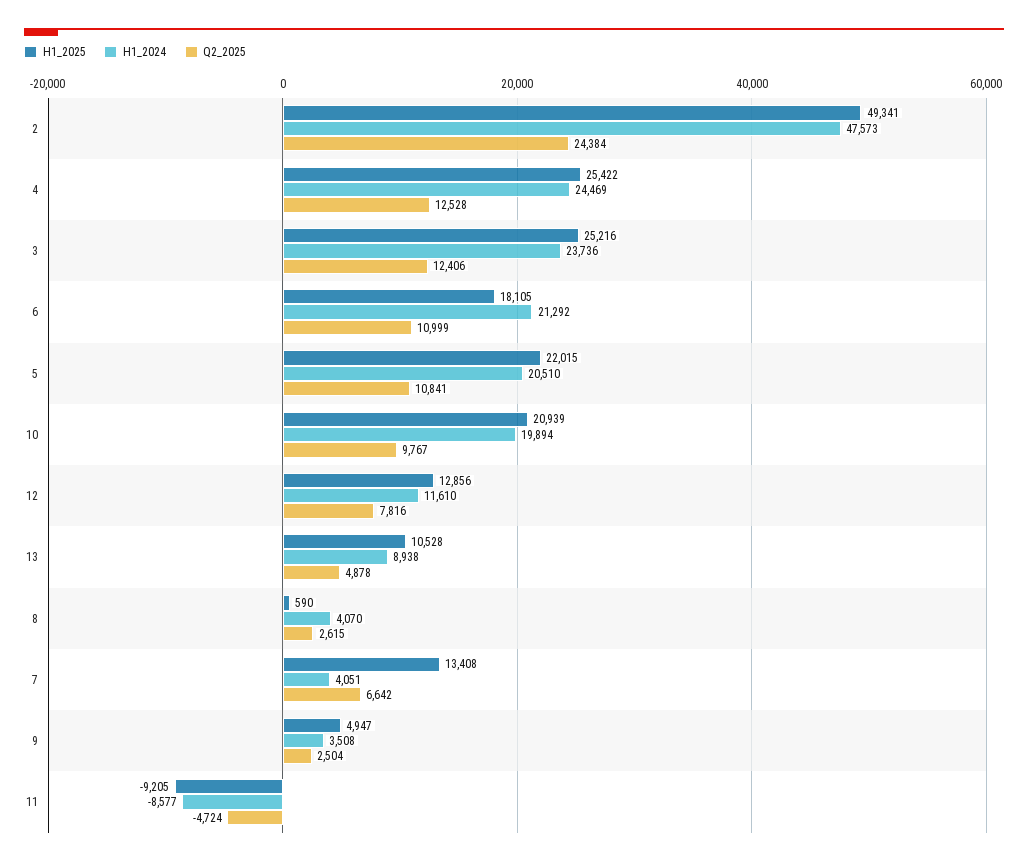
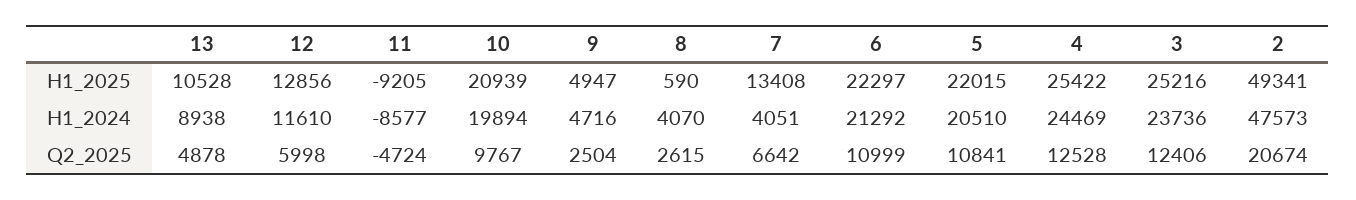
  {
    "H1_2025": {
      "2": 49341,
      "4": 25422,
      "3": 25216,
-     "6": 18105,
+     "6": 22297,
      "5": 22015,
      "10": 20939,
      "12": 12856,
      "13": 10528,
      "8": 590,
      "7": 13408,
      "9": 4947,
      "11": -9205
    },
    "H1_2024": {
      "2": 47573,
      "4": 24469,
      "3": 23736,
      "6": 21292,
      "5": 20510,
      "10": 19894,
      "12": 11610,
      "13": 8938,
      "8": 4070,
      "7": 4051,
-     "9": 3508,
+     "9": 4716,
      "11": -8577
    },
    "Q2_2025": {
-     "2": 24384,
+     "2": 20674,
      "4": 12528,
      "3": 12406,
      "6": 10999,
      "5": 10841,
      "10": 9767,
-     "12": 7816,
+     "12": 5998,
      "13": 4878,
      "8": 2615,
      "7": 6642,
      "9": 2504,
      "11": -4724
    }
  }

